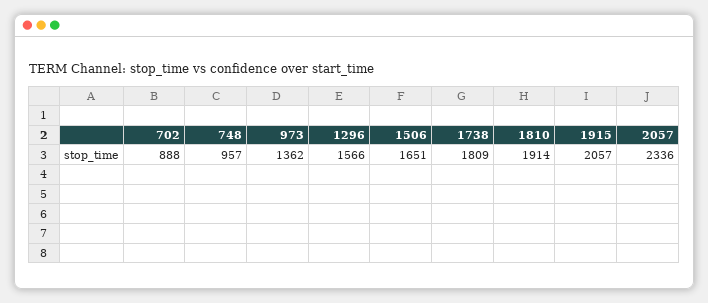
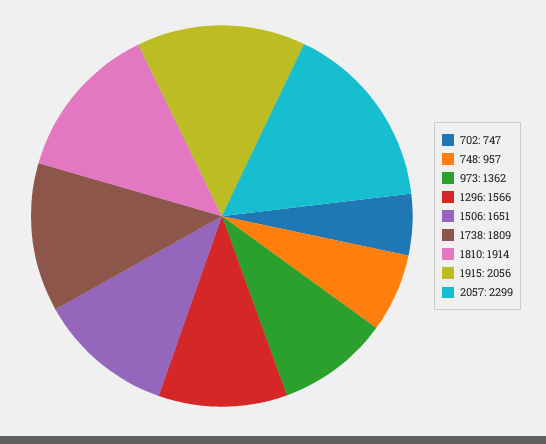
  {
-   "702": 888,
+   "702": 747,
    "748": 957,
    "973": 1362,
    "1296": 1566,
    "1506": 1651,
    "1738": 1809,
    "1810": 1914,
-   "1915": 2057,
+   "1915": 2056,
-   "2057": 2336
+   "2057": 2299
  }

